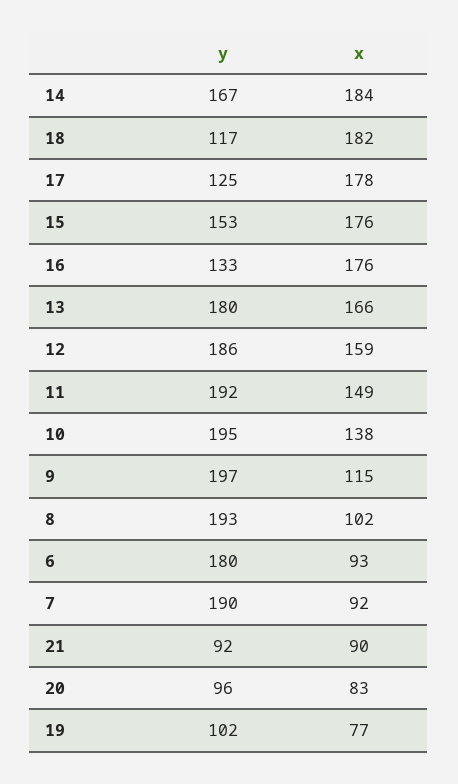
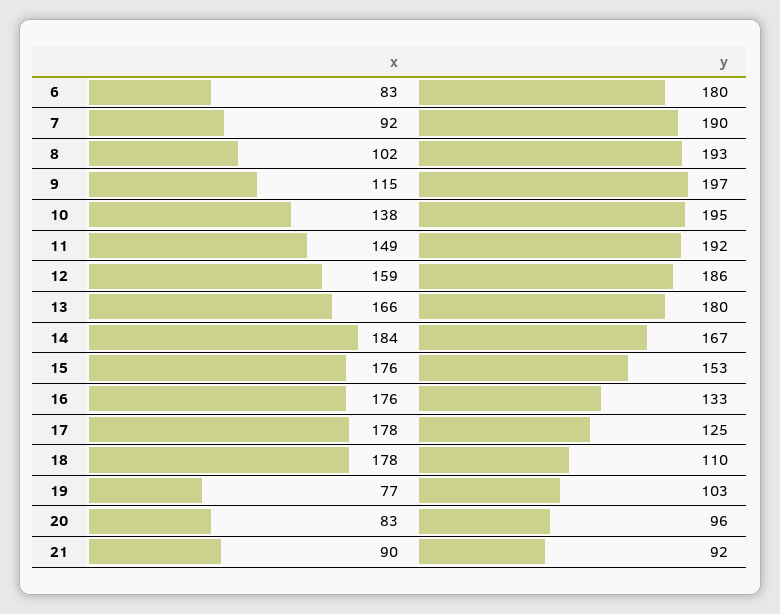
  {
    "y": {
      "14": 167,
-     "18": 117,
+     "18": 110,
      "17": 125,
      "15": 153,
      "16": 133,
      "13": 180,
      "12": 186,
      "11": 192,
      "10": 195,
      "9": 197,
      "8": 193,
      "6": 180,
      "7": 190,
      "21": 92,
      "20": 96,
-     "19": 102
+     "19": 103
    },
    "x": {
      "14": 184,
-     "18": 182,
+     "18": 178,
      "17": 178,
      "15": 176,
      "16": 176,
      "13": 166,
      "12": 159,
      "11": 149,
      "10": 138,
      "9": 115,
      "8": 102,
-     "6": 93,
+     "6": 83,
      "7": 92,
      "21": 90,
      "20": 83,
      "19": 77
    }
  }

